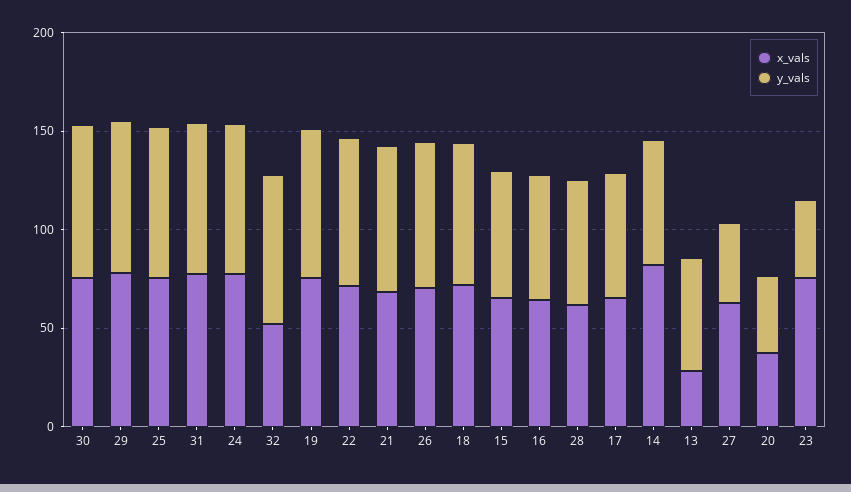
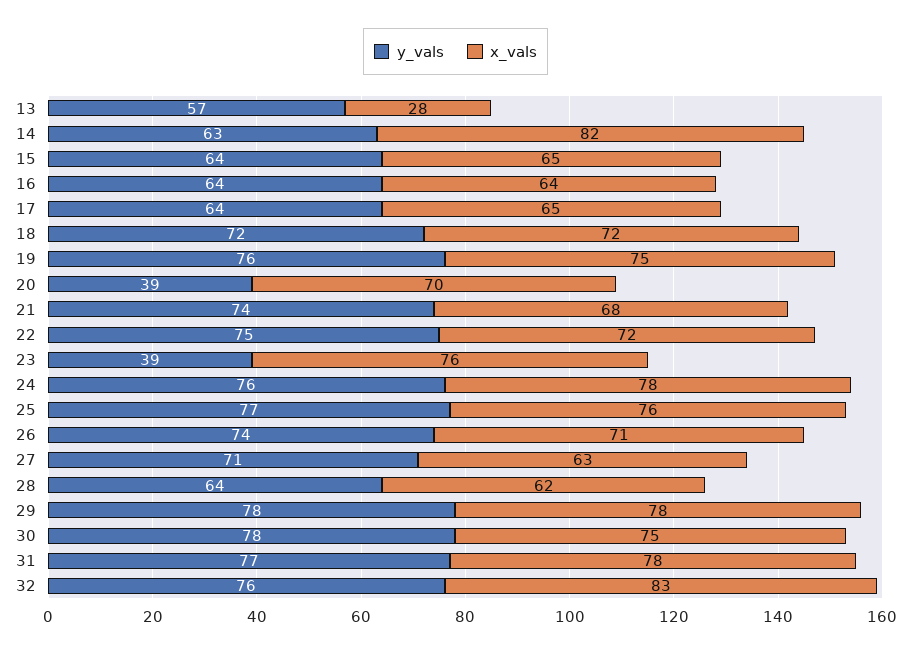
  {
    "x_vals": {
      "30": 75,
      "29": 78,
      "25": 76,
      "31": 78,
      "24": 78,
-     "32": 50,
+     "32": 83,
      "19": 75,
      "22": 72,
      "21": 68,
      "26": 71,
      "18": 72,
      "15": 65,
      "16": 64,
      "28": 62,
      "17": 65,
      "14": 82,
      "13": 28,
      "27": 63,
-     "20": 40,
+     "20": 70,
      "23": 76
    },
    "y_vals": {
      "30": 78,
      "29": 78,
      "25": 77,
      "31": 77,
      "24": 76,
      "32": 76,
      "19": 76,
      "22": 75,
      "21": 74,
      "26": 74,
      "18": 72,
      "15": 64,
      "16": 64,
      "28": 64,
      "17": 64,
      "14": 63,
      "13": 57,
-     "27": 40,
+     "27": 71,
      "20": 39,
      "23": 39
    }
  }

